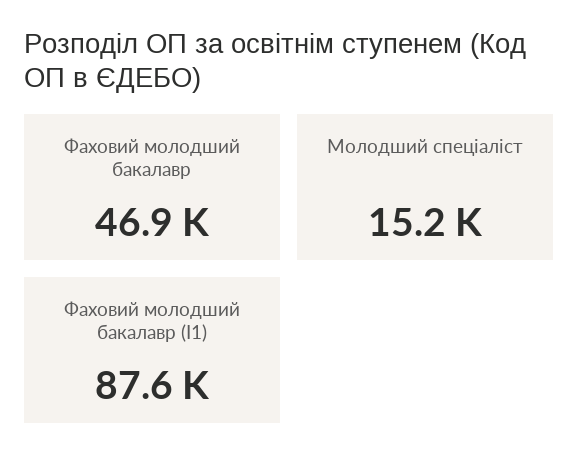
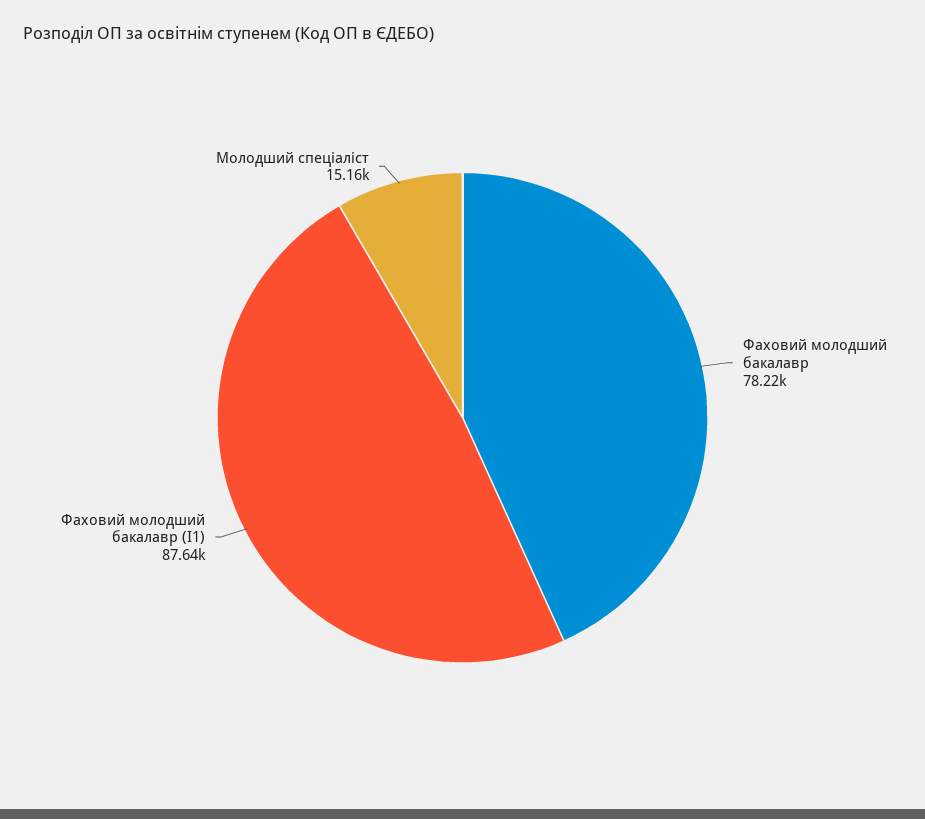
  {
-   "Фаховий молодший бакалавр": 46900,
+   "Фаховий молодший бакалавр": 78220,
    "Молодший спеціаліст": 15160,
    "Фаховий молодший бакалавр (I1)": 87640
  }

